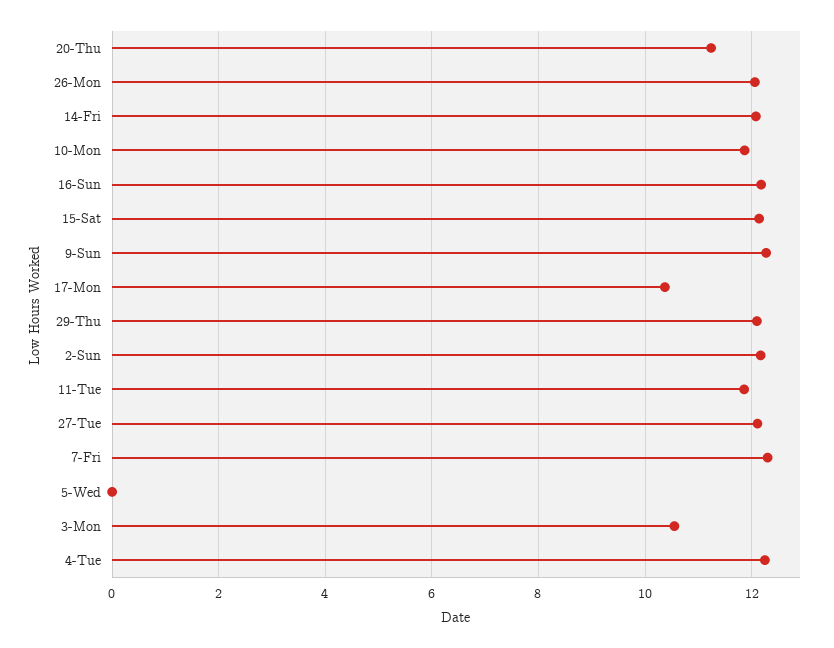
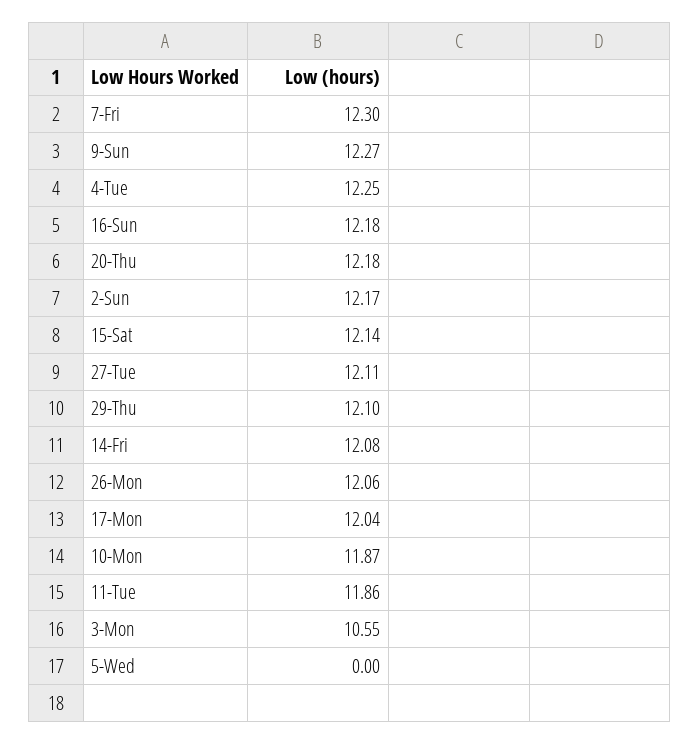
  {
-   "20-Thu": 11.2,
+   "20-Thu": 12.18,
    "26-Mon": 12.06,
    "14-Fri": 12.08,
    "10-Mon": 11.87,
    "16-Sun": 12.18,
    "15-Sat": 12.14,
    "9-Sun": 12.27,
-   "17-Mon": 10.4,
+   "17-Mon": 12.04,
    "29-Thu": 12.1,
    "2-Sun": 12.17,
    "11-Tue": 11.86,
    "27-Tue": 12.11,
    "7-Fri": 12.3,
    "5-Wed": 0,
    "3-Mon": 10.55,
    "4-Tue": 12.25
  }

